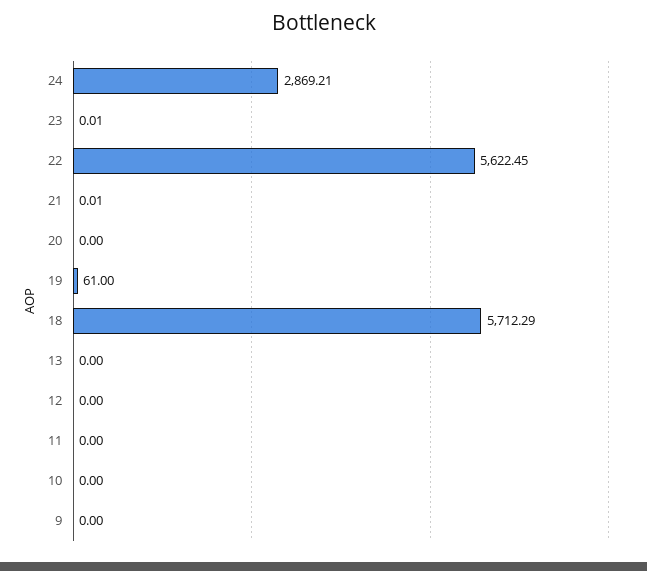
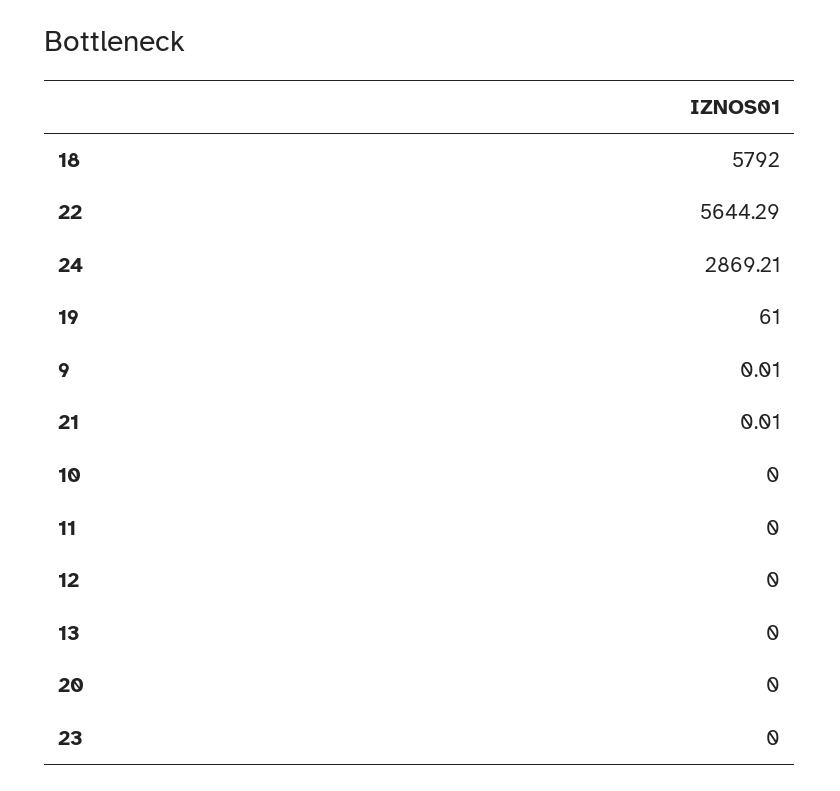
  {
    "24": 2869.21,
-   "23": 0.01,
+   "23": 0,
-   "22": 5622.45,
+   "22": 5644.29,
    "21": 0.01,
    "20": 0,
    "19": 61,
-   "18": 5712.29,
+   "18": 5792,
    "13": 0,
    "12": 0,
    "11": 0,
    "10": 0,
-   "9": 0
+   "9": 0.01
  }

